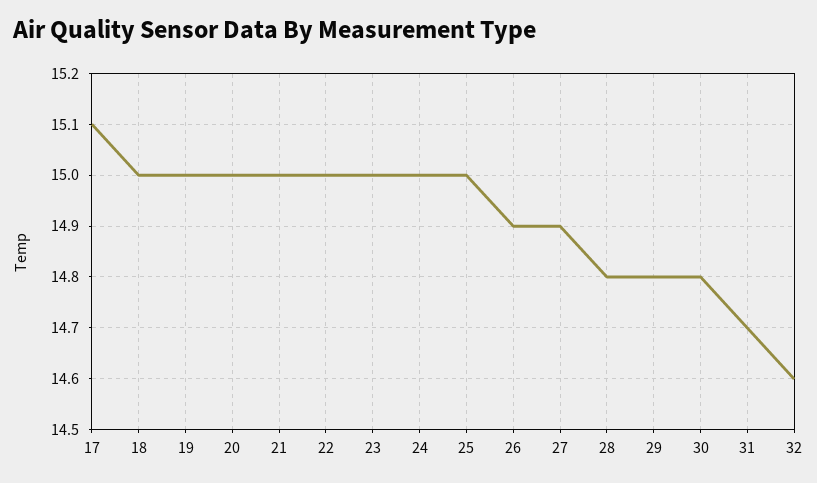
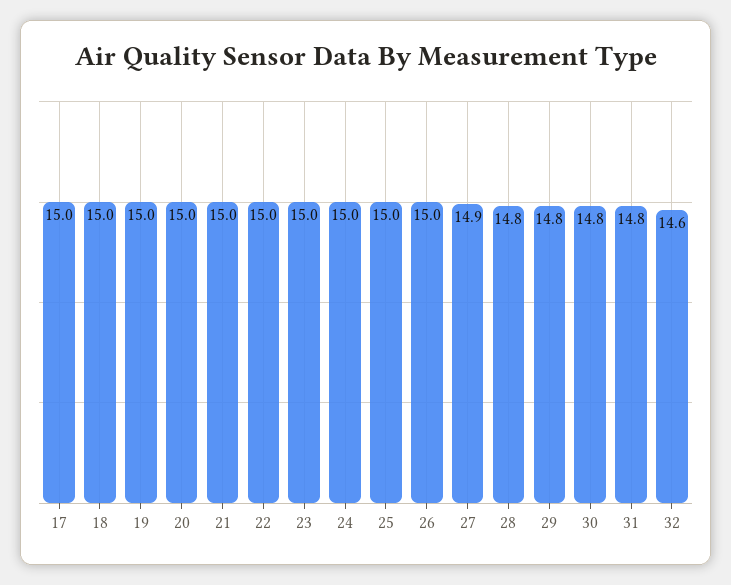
  {
-   "17": 15.1,
+   "17": 15,
    "18": 15,
    "19": 15,
    "20": 15,
    "21": 15,
    "22": 15,
    "23": 15,
    "24": 15,
    "25": 15,
-   "26": 14.9,
+   "26": 15,
    "27": 14.9,
    "28": 14.8,
    "29": 14.8,
    "30": 14.8,
-   "31": 14.7,
+   "31": 14.8,
    "32": 14.6
  }

